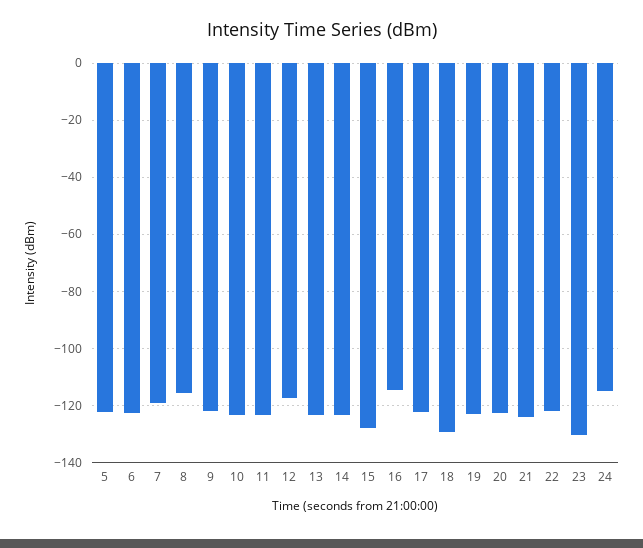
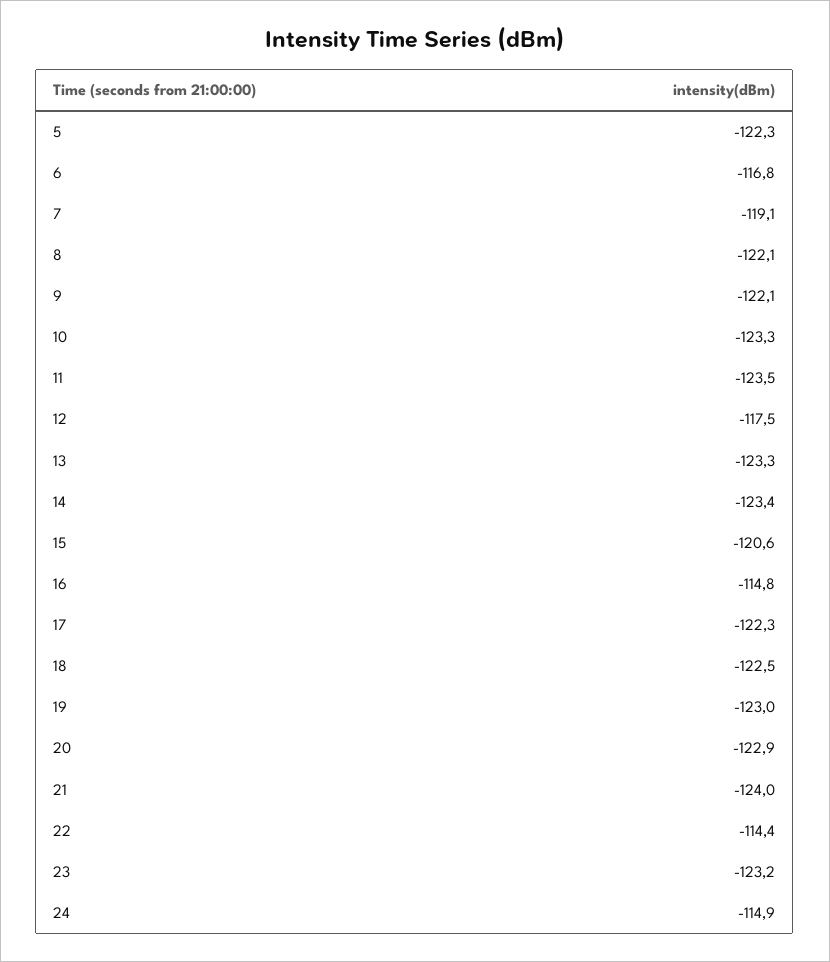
  {
    "5": -122.3,
-   "6": -122.5,
+   "6": -116.8,
    "7": -119.1,
-   "8": -115,
+   "8": -122.1,
    "9": -122.1,
    "10": -123.3,
    "11": -123.5,
    "12": -117.5,
    "13": -123.3,
    "14": -123.4,
-   "15": -127.5,
+   "15": -120.6,
    "16": -114.8,
    "17": -122.3,
-   "18": -130,
+   "18": -122.5,
    "19": -123,
    "20": -122.9,
    "21": -124,
-   "22": -122.5,
+   "22": -114.4,
-   "23": -130,
+   "23": -123.2,
    "24": -114.9
  }

